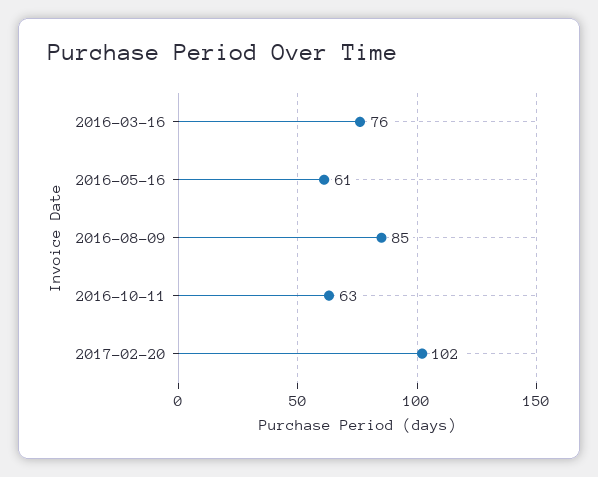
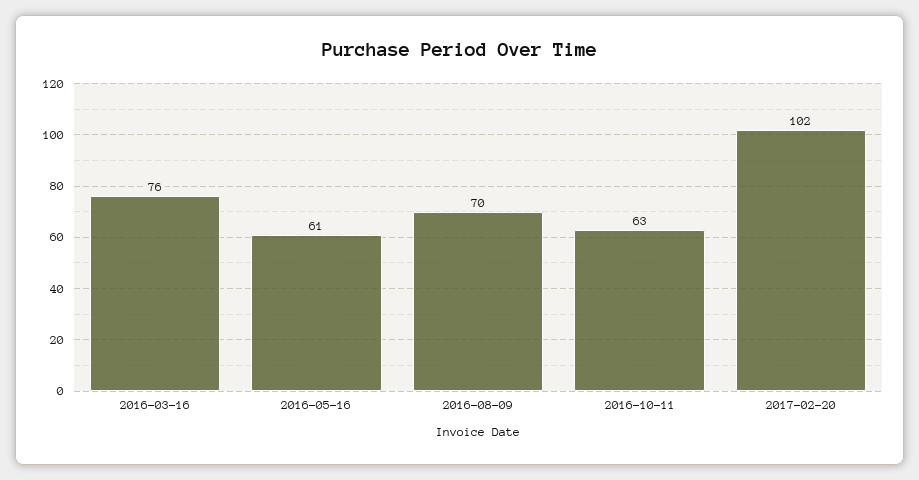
  {
    "2016-03-16": 76,
    "2016-05-16": 61,
-   "2016-08-09": 85,
+   "2016-08-09": 70,
    "2016-10-11": 63,
    "2017-02-20": 102
  }

